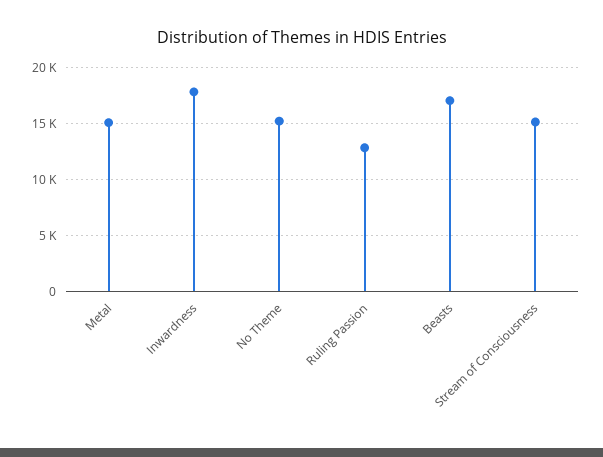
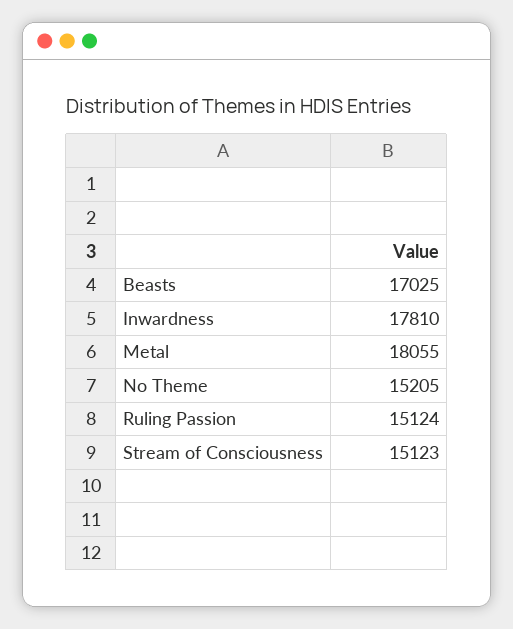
  {
-   "Metal": 15000,
+   "Metal": 18055,
    "Inwardness": 17810,
    "No Theme": 15205,
-   "Ruling Passion": 13000,
+   "Ruling Passion": 15124,
    "Beasts": 17025,
    "Stream of Consciousness": 15123
  }

